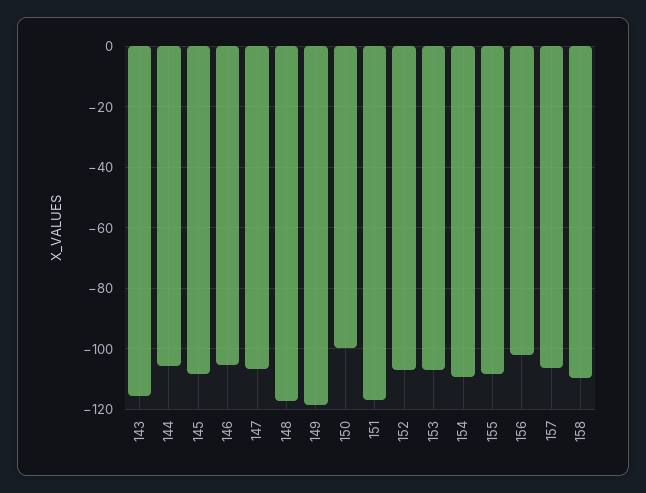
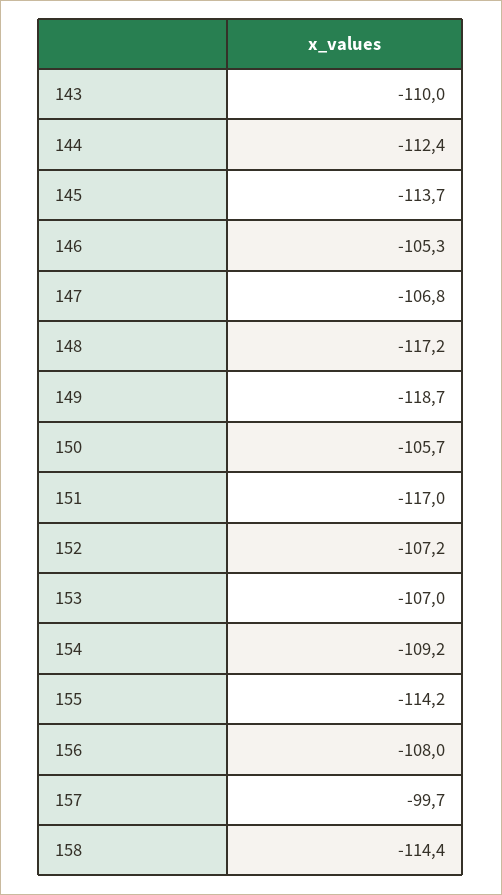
  {
-   "143": -116,
+   "143": -110,
-   "144": -106,
+   "144": -112.4,
-   "145": -108,
+   "145": -113.7,
    "146": -105.3,
    "147": -106.8,
    "148": -117.2,
    "149": -118.7,
-   "150": -100,
+   "150": -105.7,
    "151": -117,
    "152": -107.2,
    "153": -107,
    "154": -109.2,
-   "155": -108,
+   "155": -114.2,
-   "156": -102,
+   "156": -108,
-   "157": -106,
+   "157": -99.7,
-   "158": -110
+   "158": -114.4
  }

